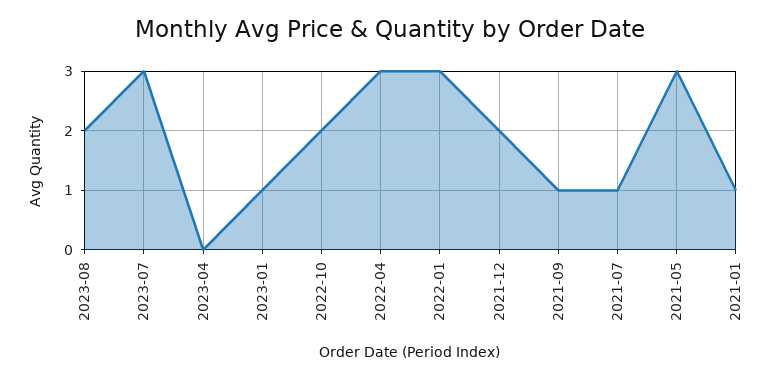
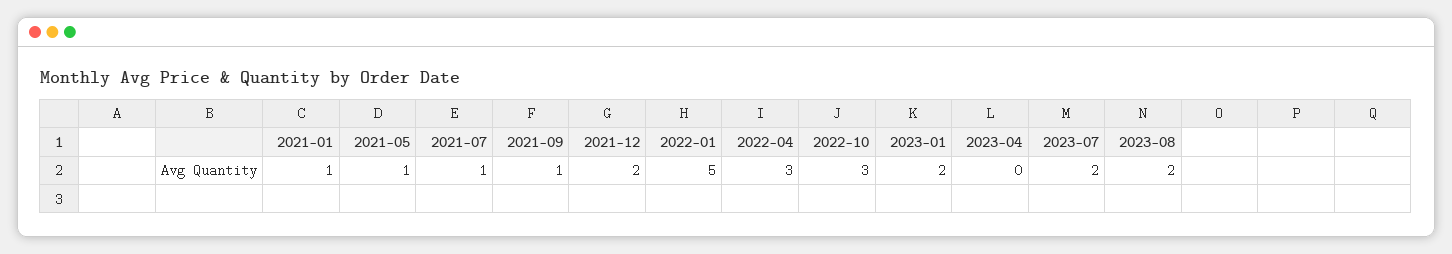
  {
    "2023-08": 2,
-   "2023-07": 3,
+   "2023-07": 2,
    "2023-04": 0,
-   "2023-01": 1,
+   "2023-01": 2,
-   "2022-10": 2,
+   "2022-10": 3,
    "2022-04": 3,
-   "2022-01": 3,
+   "2022-01": 5,
    "2021-12": 2,
    "2021-09": 1,
    "2021-07": 1,
-   "2021-05": 3,
+   "2021-05": 1,
    "2021-01": 1
  }

